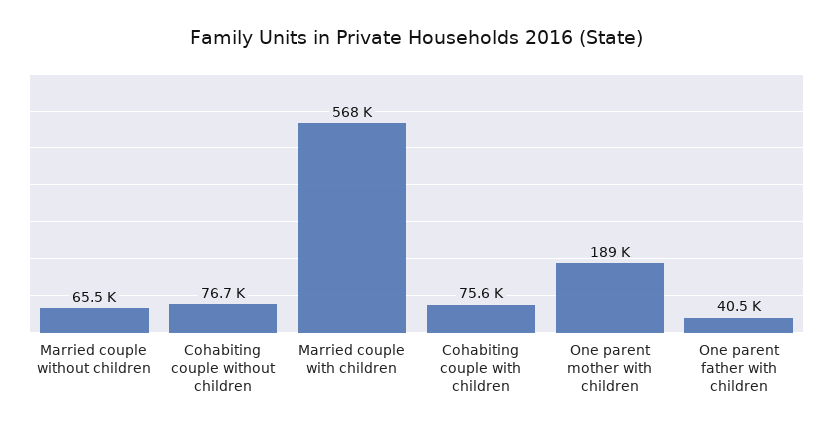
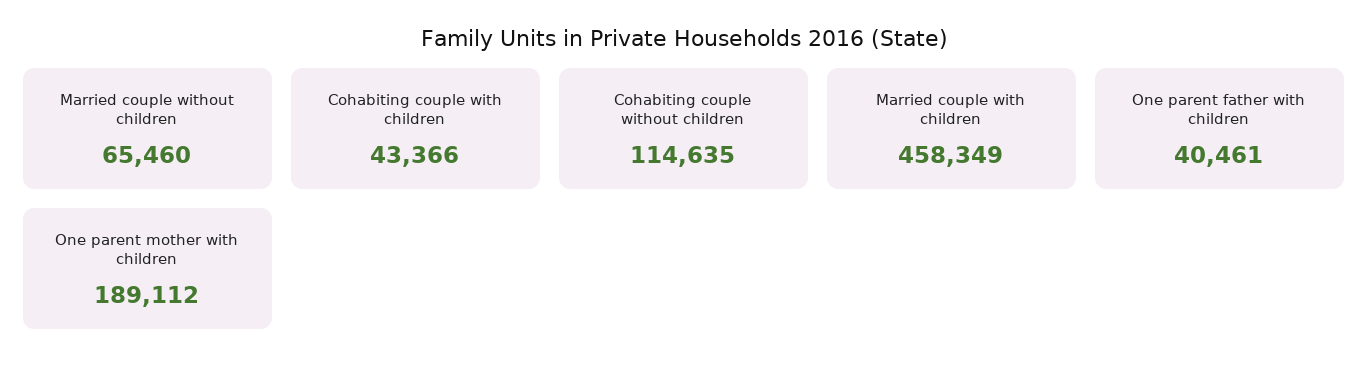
  {
    "Married couple without children": 65460,
-   "Cohabiting couple without children": 76700,
+   "Cohabiting couple without children": 114635,
-   "Married couple with children": 568000,
+   "Married couple with children": 458349,
-   "Cohabiting couple with children": 75600,
+   "Cohabiting couple with children": 43366,
    "One parent mother with children": 189112,
    "One parent father with children": 40461
  }

